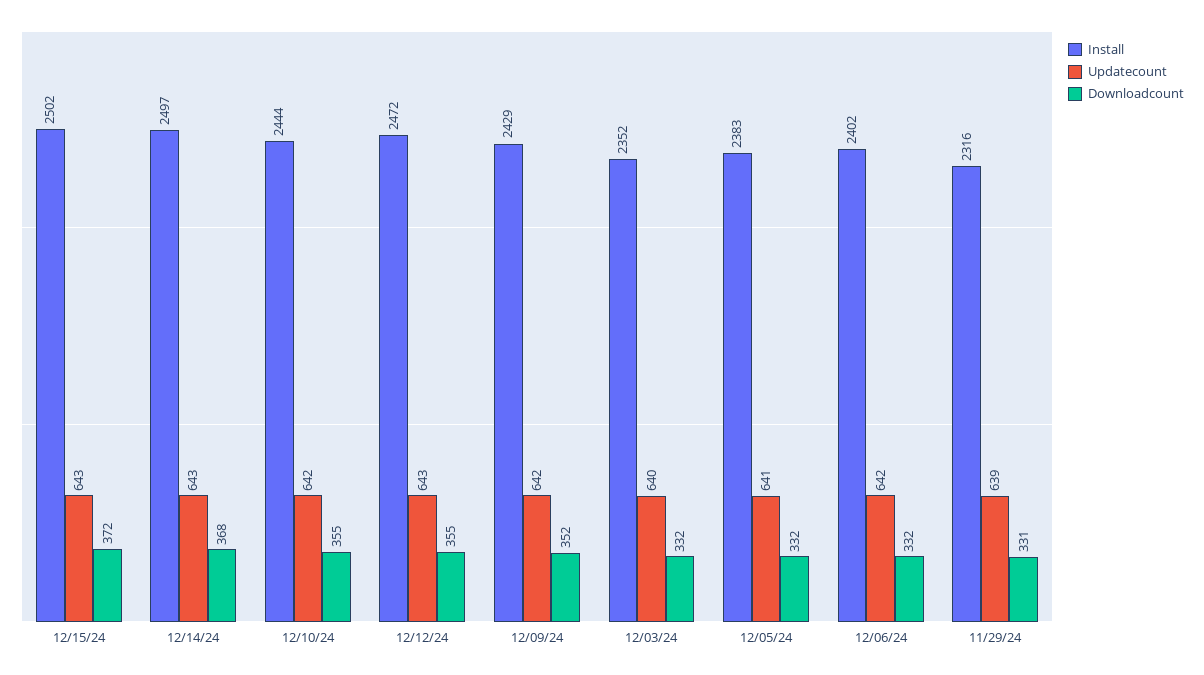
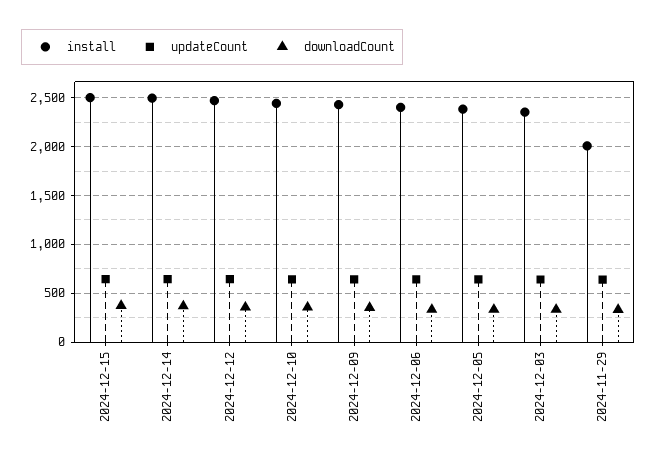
  {
    "Install": {
      "12/15/24": 2502,
      "12/14/24": 2497,
      "12/10/24": 2444,
      "12/12/24": 2472,
      "12/09/24": 2429,
      "12/03/24": 2352,
      "12/05/24": 2383,
      "12/06/24": 2402,
-     "11/29/24": 2316
+     "11/29/24": 2000
    },
    "Updatecount": {
      "12/15/24": 643,
      "12/14/24": 643,
      "12/10/24": 642,
      "12/12/24": 643,
      "12/09/24": 642,
      "12/03/24": 640,
      "12/05/24": 641,
      "12/06/24": 642,
      "11/29/24": 639
    },
    "Downloadcount": {
      "12/15/24": 372,
      "12/14/24": 368,
      "12/10/24": 355,
      "12/12/24": 355,
      "12/09/24": 352,
      "12/03/24": 332,
      "12/05/24": 332,
      "12/06/24": 332,
      "11/29/24": 331
    }
  }

